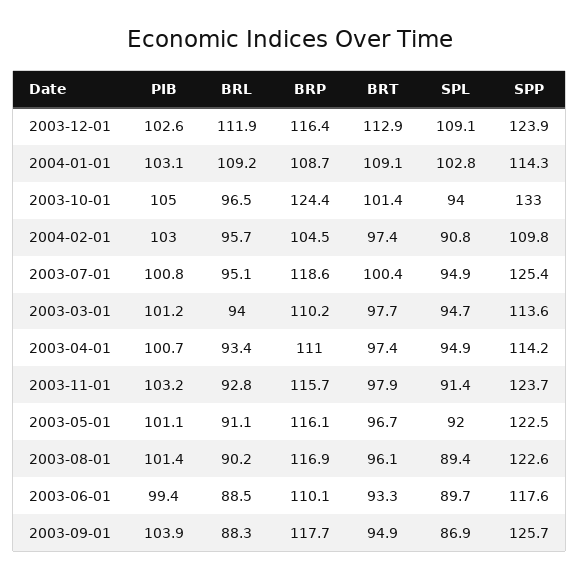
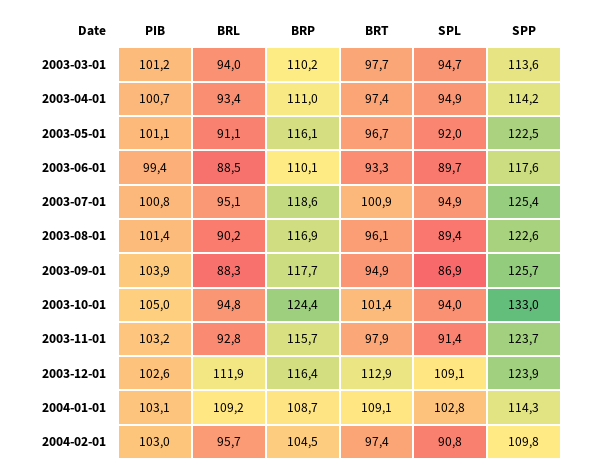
  {
    "PIB": {
      "2003-12-01": 102.6,
      "2004-01-01": 103.1,
      "2003-10-01": 105,
      "2004-02-01": 103,
      "2003-07-01": 100.8,
      "2003-03-01": 101.2,
      "2003-04-01": 100.7,
      "2003-11-01": 103.2,
      "2003-05-01": 101.1,
      "2003-08-01": 101.4,
      "2003-06-01": 99.4,
      "2003-09-01": 103.9
    },
    "BRL": {
      "2003-12-01": 111.9,
      "2004-01-01": 109.2,
-     "2003-10-01": 96.5,
+     "2003-10-01": 94.8,
      "2004-02-01": 95.7,
      "2003-07-01": 95.1,
      "2003-03-01": 94,
      "2003-04-01": 93.4,
      "2003-11-01": 92.8,
      "2003-05-01": 91.1,
      "2003-08-01": 90.2,
      "2003-06-01": 88.5,
      "2003-09-01": 88.3
    },
    "BRP": {
      "2003-12-01": 116.4,
      "2004-01-01": 108.7,
      "2003-10-01": 124.4,
      "2004-02-01": 104.5,
      "2003-07-01": 118.6,
      "2003-03-01": 110.2,
      "2003-04-01": 111,
      "2003-11-01": 115.7,
      "2003-05-01": 116.1,
      "2003-08-01": 116.9,
      "2003-06-01": 110.1,
      "2003-09-01": 117.7
    },
    "BRT": {
      "2003-12-01": 112.9,
      "2004-01-01": 109.1,
      "2003-10-01": 101.4,
      "2004-02-01": 97.4,
-     "2003-07-01": 100.4,
+     "2003-07-01": 100.9,
      "2003-03-01": 97.7,
      "2003-04-01": 97.4,
      "2003-11-01": 97.9,
      "2003-05-01": 96.7,
      "2003-08-01": 96.1,
      "2003-06-01": 93.3,
      "2003-09-01": 94.9
    },
    "SPL": {
      "2003-12-01": 109.1,
      "2004-01-01": 102.8,
      "2003-10-01": 94,
      "2004-02-01": 90.8,
      "2003-07-01": 94.9,
      "2003-03-01": 94.7,
      "2003-04-01": 94.9,
      "2003-11-01": 91.4,
      "2003-05-01": 92,
      "2003-08-01": 89.4,
      "2003-06-01": 89.7,
      "2003-09-01": 86.9
    },
    "SPP": {
      "2003-12-01": 123.9,
      "2004-01-01": 114.3,
      "2003-10-01": 133,
      "2004-02-01": 109.8,
      "2003-07-01": 125.4,
      "2003-03-01": 113.6,
      "2003-04-01": 114.2,
      "2003-11-01": 123.7,
      "2003-05-01": 122.5,
      "2003-08-01": 122.6,
      "2003-06-01": 117.6,
      "2003-09-01": 125.7
    }
  }

